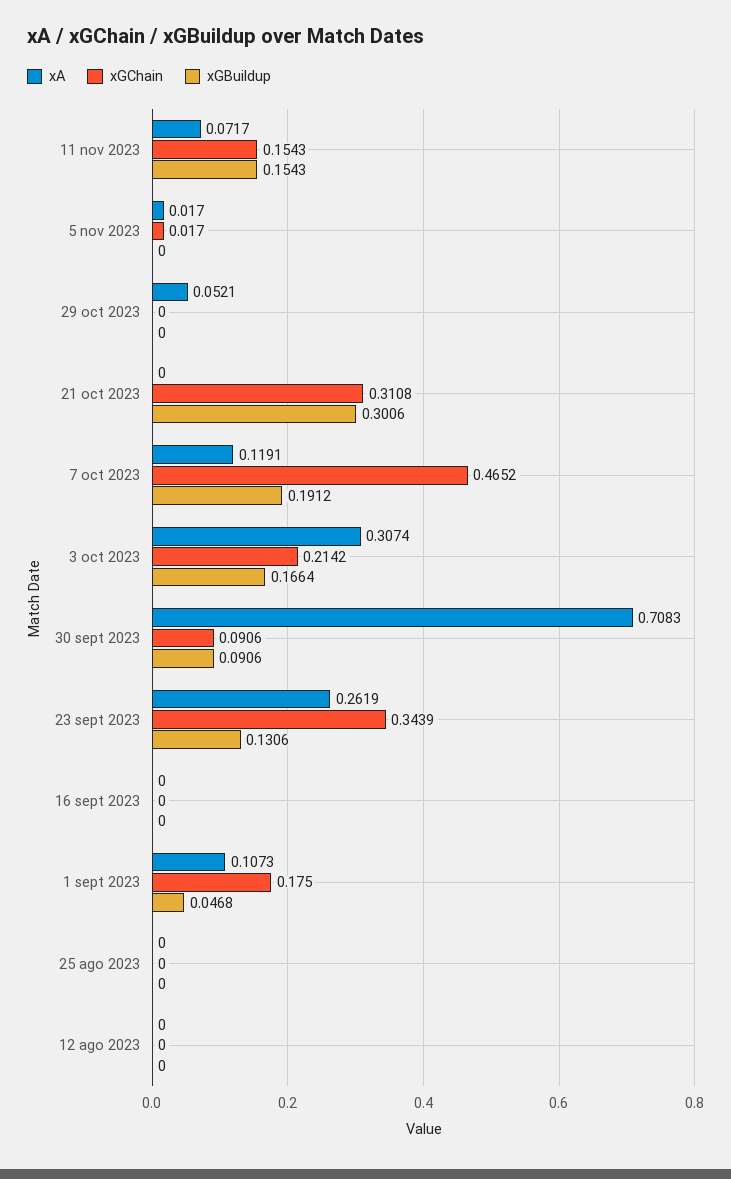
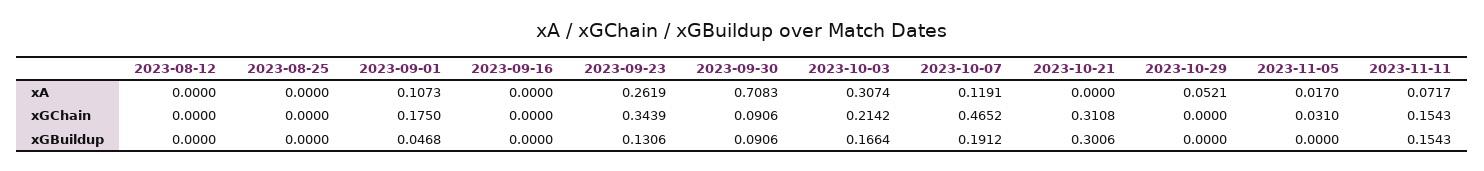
  {
    "xA": {
      "11 nov 2023": 0.0717,
      "5 nov 2023": 0.017,
      "29 oct 2023": 0.0521,
      "21 oct 2023": 0,
      "7 oct 2023": 0.1191,
      "3 oct 2023": 0.3074,
      "30 sept 2023": 0.7083,
      "23 sept 2023": 0.2619,
      "16 sept 2023": 0,
      "1 sept 2023": 0.1073,
      "25 ago 2023": 0,
      "12 ago 2023": 0
    },
    "xGChain": {
      "11 nov 2023": 0.1543,
-     "5 nov 2023": 0.017,
+     "5 nov 2023": 0.031,
      "29 oct 2023": 0,
      "21 oct 2023": 0.3108,
      "7 oct 2023": 0.4652,
      "3 oct 2023": 0.2142,
      "30 sept 2023": 0.0906,
      "23 sept 2023": 0.3439,
      "16 sept 2023": 0,
      "1 sept 2023": 0.175,
      "25 ago 2023": 0,
      "12 ago 2023": 0
    },
    "xGBuildup": {
      "11 nov 2023": 0.1543,
      "5 nov 2023": 0,
      "29 oct 2023": 0,
      "21 oct 2023": 0.3006,
      "7 oct 2023": 0.1912,
      "3 oct 2023": 0.1664,
      "30 sept 2023": 0.0906,
      "23 sept 2023": 0.1306,
      "16 sept 2023": 0,
      "1 sept 2023": 0.0468,
      "25 ago 2023": 0,
      "12 ago 2023": 0
    }
  }

